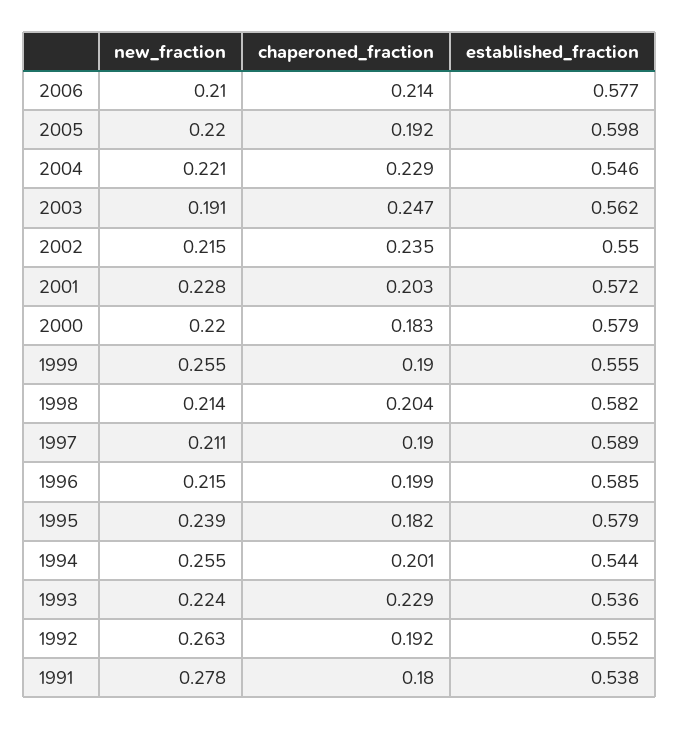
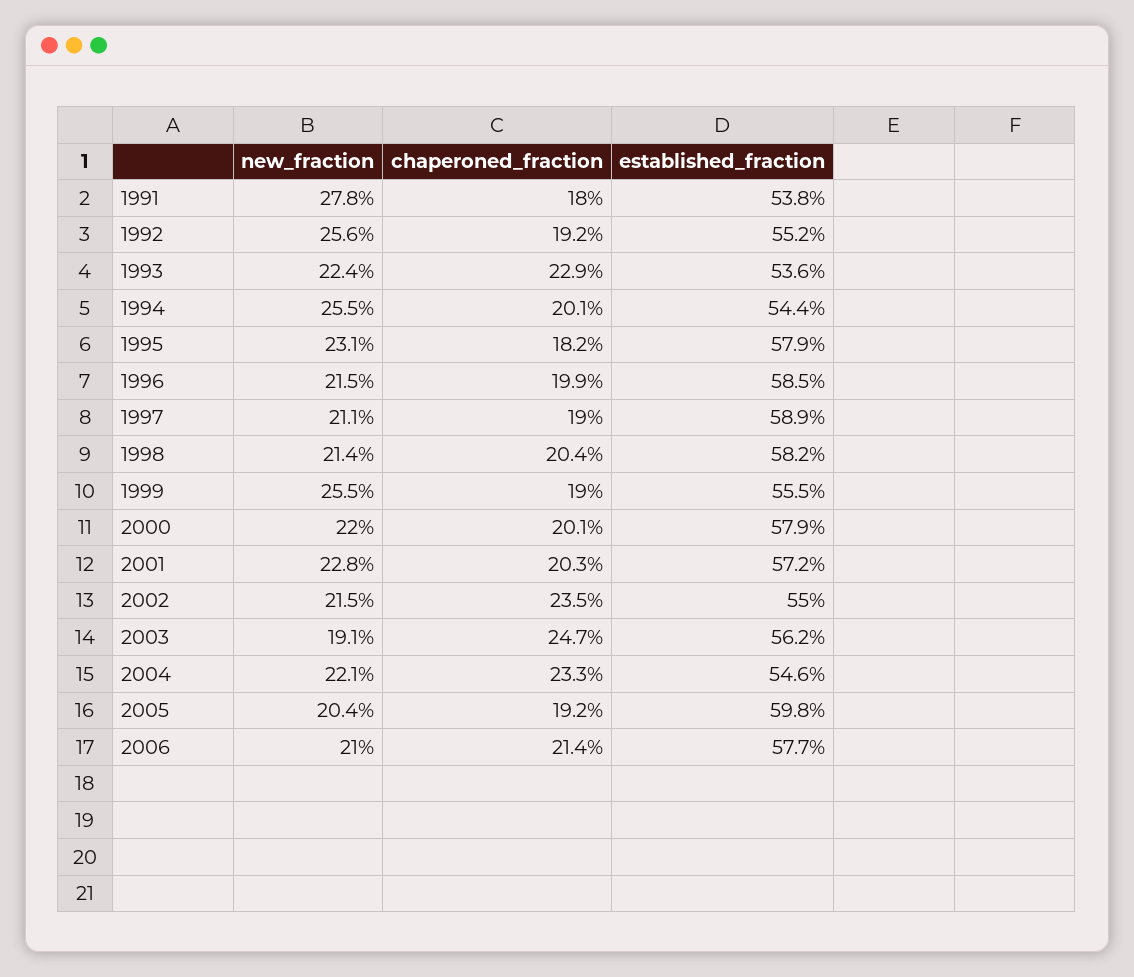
  {
    "new_fraction": {
      "2006": 0.21,
-     "2005": 0.22,
+     "2005": 0.204,
      "2004": 0.221,
      "2003": 0.191,
      "2002": 0.215,
      "2001": 0.228,
      "2000": 0.22,
      "1999": 0.255,
      "1998": 0.214,
      "1997": 0.211,
      "1996": 0.215,
-     "1995": 0.239,
+     "1995": 0.231,
      "1994": 0.255,
      "1993": 0.224,
-     "1992": 0.263,
+     "1992": 0.256,
      "1991": 0.278
    },
    "chaperoned_fraction": {
      "2006": 0.214,
      "2005": 0.192,
-     "2004": 0.229,
+     "2004": 0.233,
      "2003": 0.247,
      "2002": 0.235,
      "2001": 0.203,
-     "2000": 0.183,
+     "2000": 0.201,
      "1999": 0.19,
      "1998": 0.204,
      "1997": 0.19,
      "1996": 0.199,
      "1995": 0.182,
      "1994": 0.201,
      "1993": 0.229,
      "1992": 0.192,
      "1991": 0.18
    },
    "established_fraction": {
      "2006": 0.577,
      "2005": 0.598,
      "2004": 0.546,
      "2003": 0.562,
      "2002": 0.55,
      "2001": 0.572,
      "2000": 0.579,
      "1999": 0.555,
      "1998": 0.582,
      "1997": 0.589,
      "1996": 0.585,
      "1995": 0.579,
      "1994": 0.544,
      "1993": 0.536,
      "1992": 0.552,
      "1991": 0.538
    }
  }

